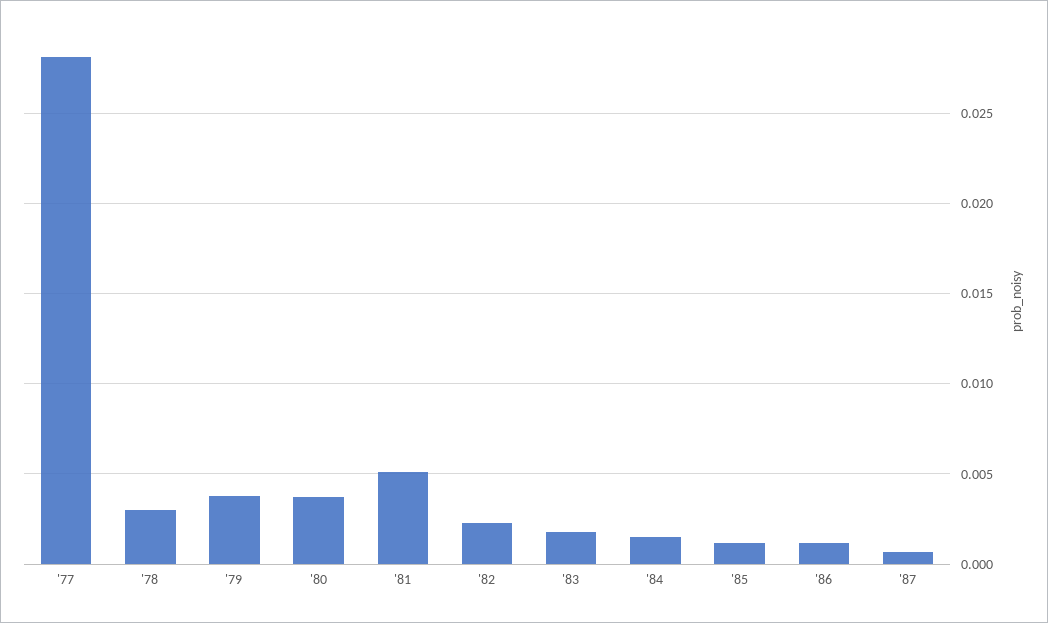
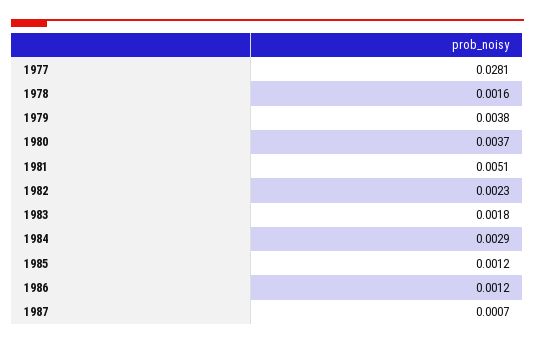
  {
    "'77": 0.0281,
-   "'78": 0.003,
+   "'78": 0.0016,
    "'79": 0.0038,
    "'80": 0.0037,
    "'81": 0.0051,
    "'82": 0.0023,
    "'83": 0.0018,
-   "'84": 0.0015,
+   "'84": 0.0029,
    "'85": 0.0012,
    "'86": 0.0012,
    "'87": 0.0007
  }

